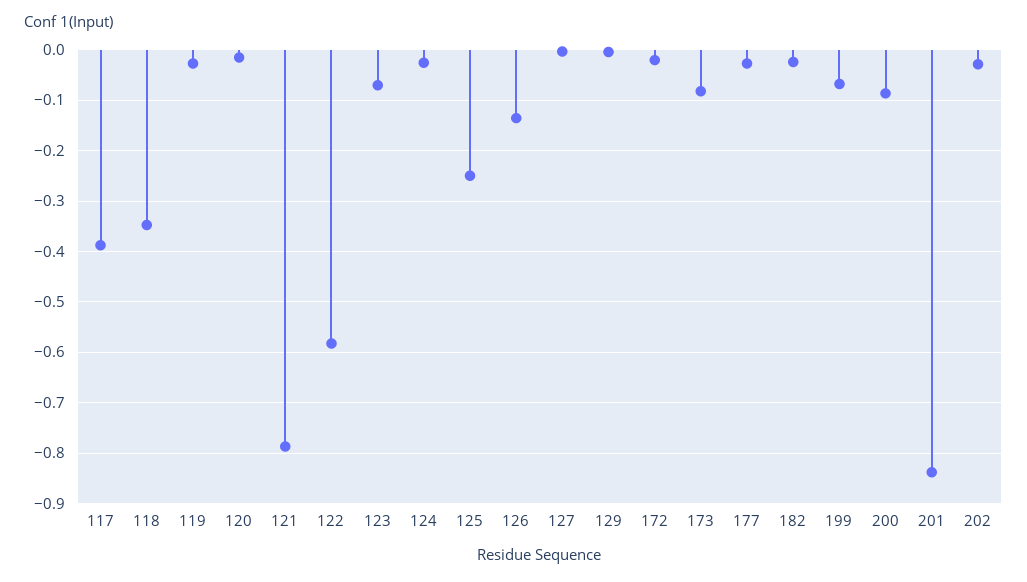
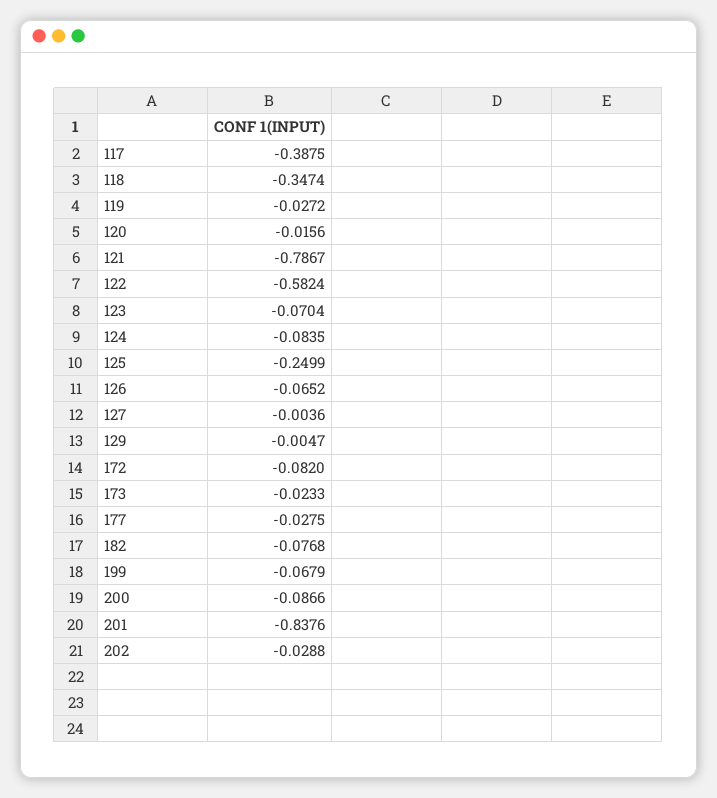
  {
    "117": -0.3875,
    "118": -0.3474,
    "119": -0.0272,
    "120": -0.0156,
    "121": -0.7867,
    "122": -0.5824,
    "123": -0.0704,
-   "124": -0.02,
+   "124": -0.0835,
    "125": -0.2499,
-   "126": -0.14,
+   "126": -0.0652,
    "127": -0.0036,
    "129": -0.0047,
-   "172": -0.02,
+   "172": -0.082,
-   "173": -0.08,
+   "173": -0.0233,
    "177": -0.0275,
-   "182": -0.02,
+   "182": -0.0768,
    "199": -0.0679,
    "200": -0.0866,
    "201": -0.8376,
    "202": -0.0288
  }

